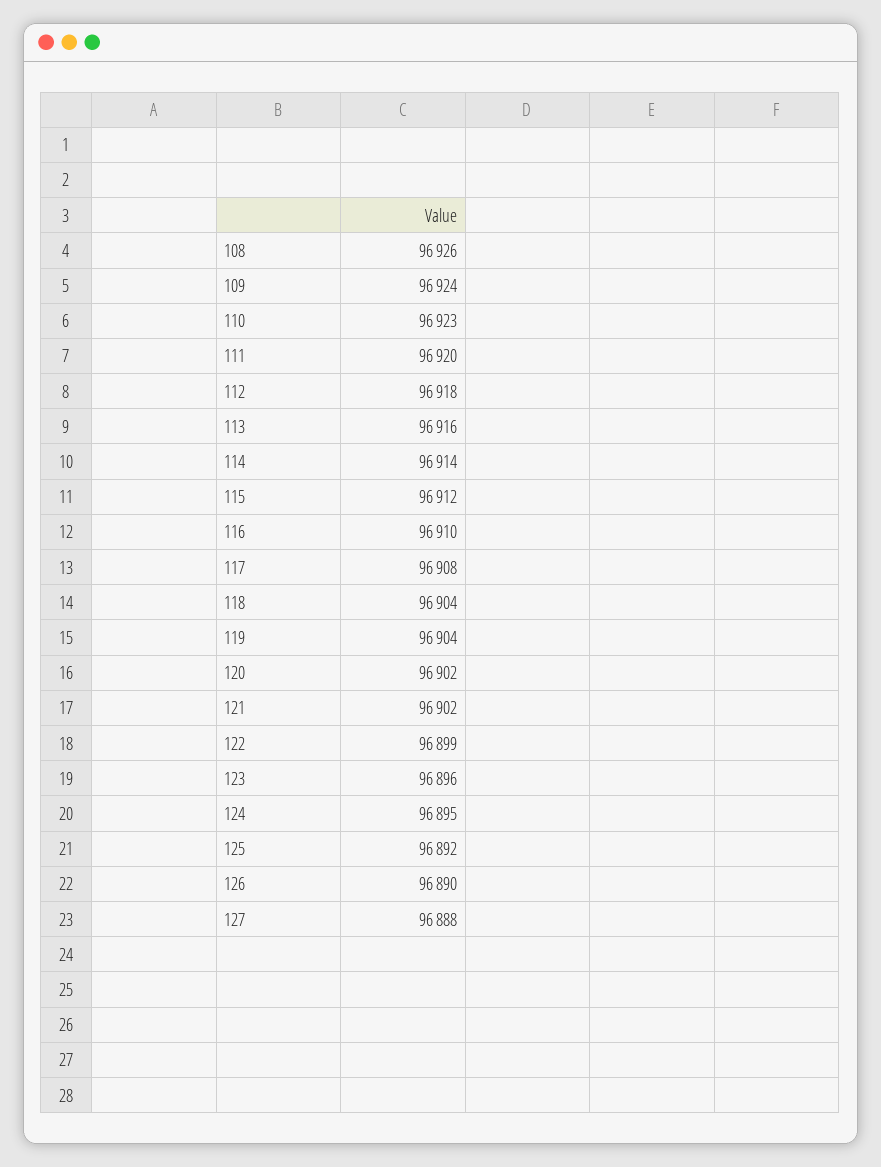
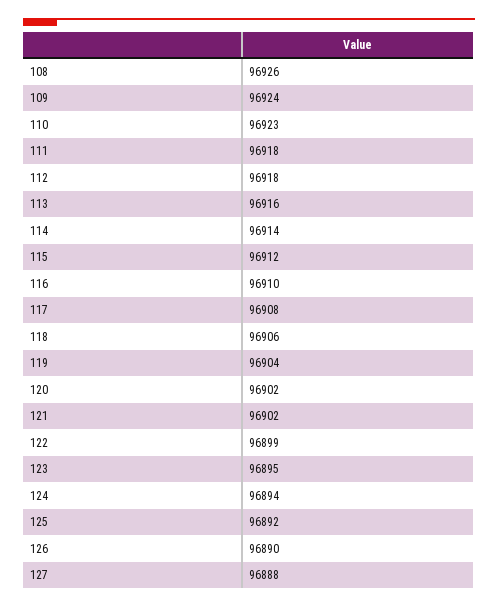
  {
    "108": 96926,
    "109": 96924,
    "110": 96923,
-   "111": 96920,
+   "111": 96918,
    "112": 96918,
    "113": 96916,
    "114": 96914,
    "115": 96912,
    "116": 96910,
    "117": 96908,
-   "118": 96904,
+   "118": 96906,
    "119": 96904,
    "120": 96902,
    "121": 96902,
    "122": 96899,
-   "123": 96896,
+   "123": 96895,
-   "124": 96895,
+   "124": 96894,
    "125": 96892,
    "126": 96890,
    "127": 96888
  }

